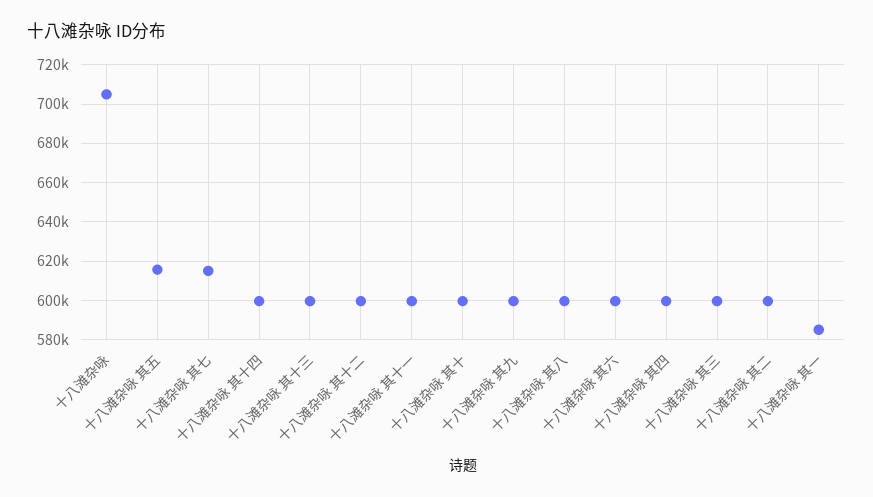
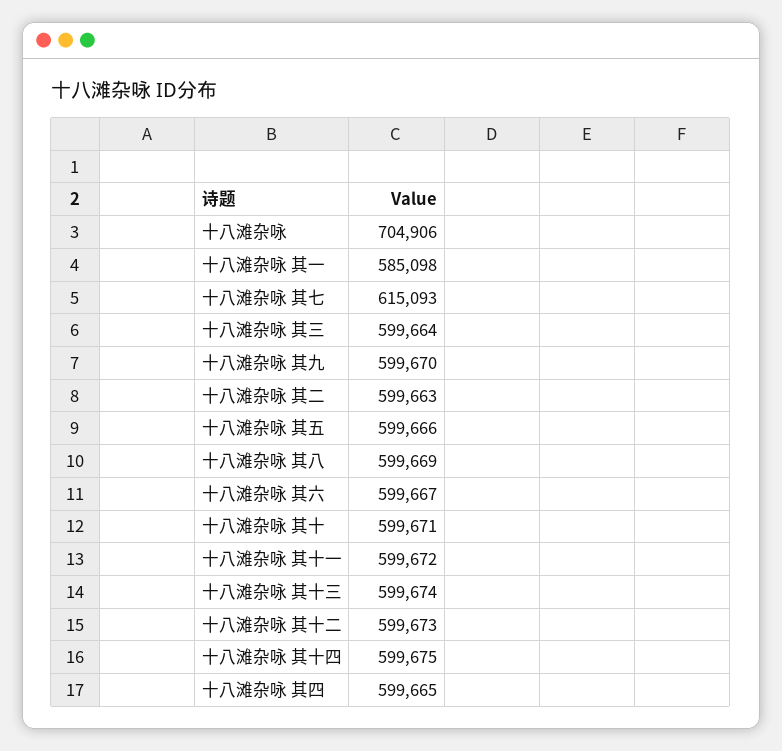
  {
    "十八滩杂咏": 704906,
-   "十八滩杂咏 其五": 615000,
+   "十八滩杂咏 其五": 599666,
    "十八滩杂咏 其七": 615093,
    "十八滩杂咏 其十四": 599675,
    "十八滩杂咏 其十三": 599674,
    "十八滩杂咏 其十二": 599673,
    "十八滩杂咏 其十一": 599672,
    "十八滩杂咏 其十": 599671,
    "十八滩杂咏 其九": 599670,
    "十八滩杂咏 其八": 599669,
    "十八滩杂咏 其六": 599667,
    "十八滩杂咏 其四": 599665,
    "十八滩杂咏 其三": 599664,
    "十八滩杂咏 其二": 599663,
    "十八滩杂咏 其一": 585098
  }

